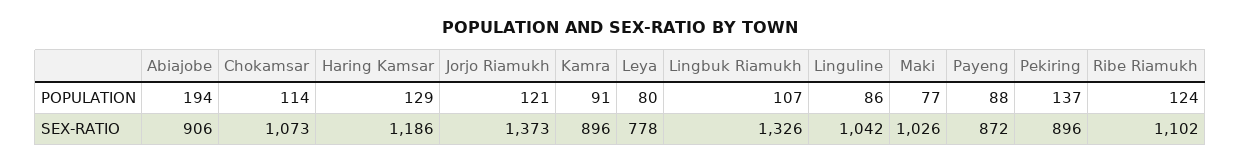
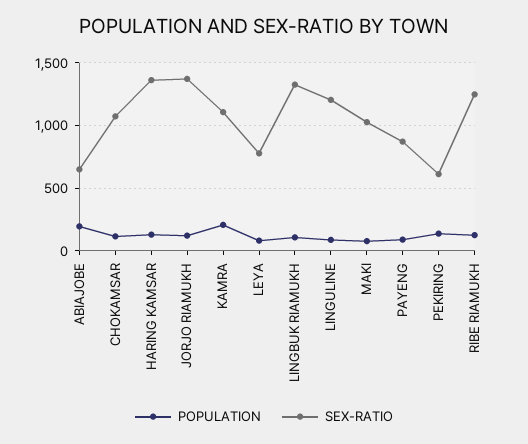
  {
    "POPULATION": {
      "Abiajobe": 194,
      "Chokamsar": 114,
      "Haring Kamsar": 129,
      "Jorjo Riamukh": 121,
-     "Kamra": 91,
+     "Kamra": 200,
      "Leya": 80,
      "Lingbuk Riamukh": 107,
      "Linguline": 86,
      "Maki": 77,
      "Payeng": 88,
      "Pekiring": 137,
      "Ribe Riamukh": 124
    },
    "SEX-RATIO": {
-     "Abiajobe": 906,
+     "Abiajobe": 650,
      "Chokamsar": 1073,
-     "Haring Kamsar": 1186,
+     "Haring Kamsar": 1350,
      "Jorjo Riamukh": 1373,
-     "Kamra": 896,
+     "Kamra": 1100,
      "Leya": 778,
      "Lingbuk Riamukh": 1326,
-     "Linguline": 1042,
+     "Linguline": 1200,
      "Maki": 1026,
      "Payeng": 872,
-     "Pekiring": 896,
+     "Pekiring": 600,
-     "Ribe Riamukh": 1102
+     "Ribe Riamukh": 1250
    }
  }

